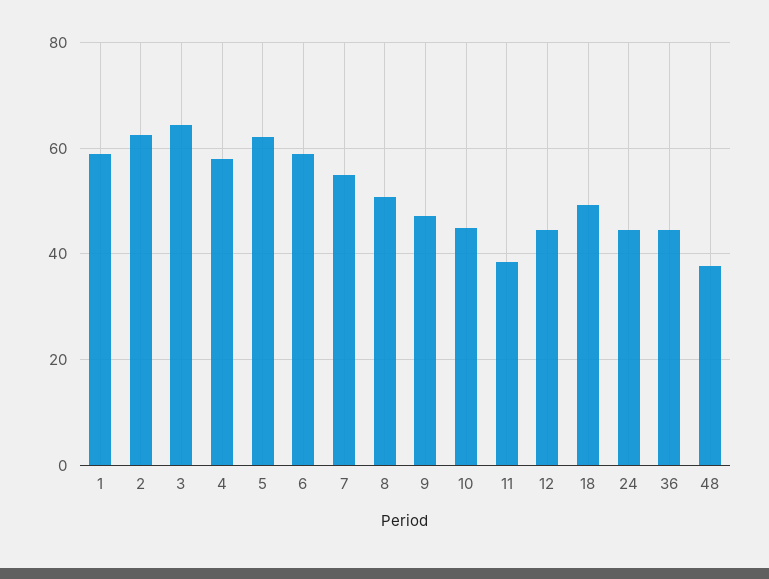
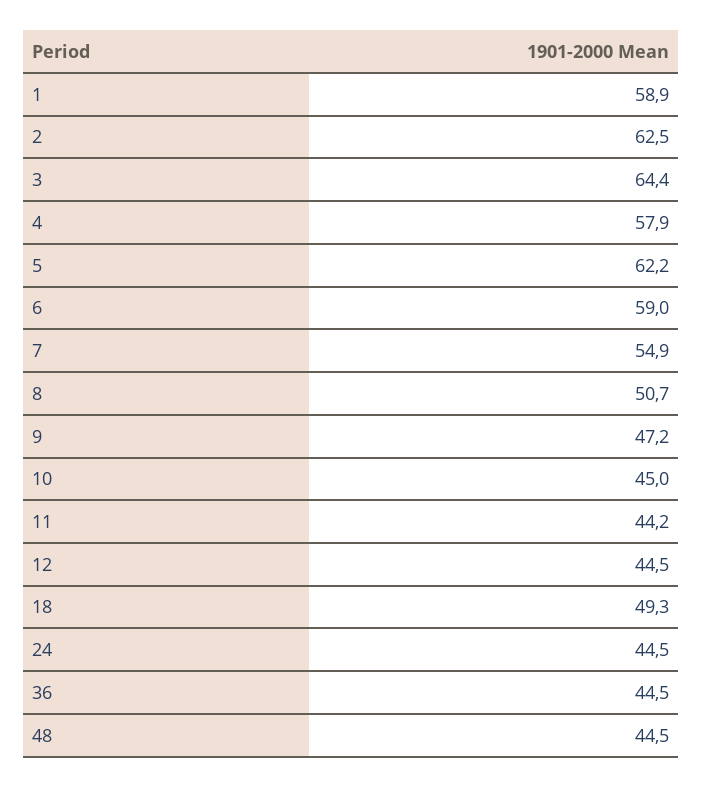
  {
    "1": 58.9,
    "2": 62.5,
    "3": 64.4,
    "4": 57.9,
    "5": 62.2,
    "6": 59,
    "7": 54.9,
    "8": 50.7,
    "9": 47.2,
    "10": 45,
-   "11": 38,
+   "11": 44.2,
    "12": 44.5,
    "18": 49.3,
    "24": 44.5,
    "36": 44.5,
-   "48": 38
+   "48": 44.5
  }

